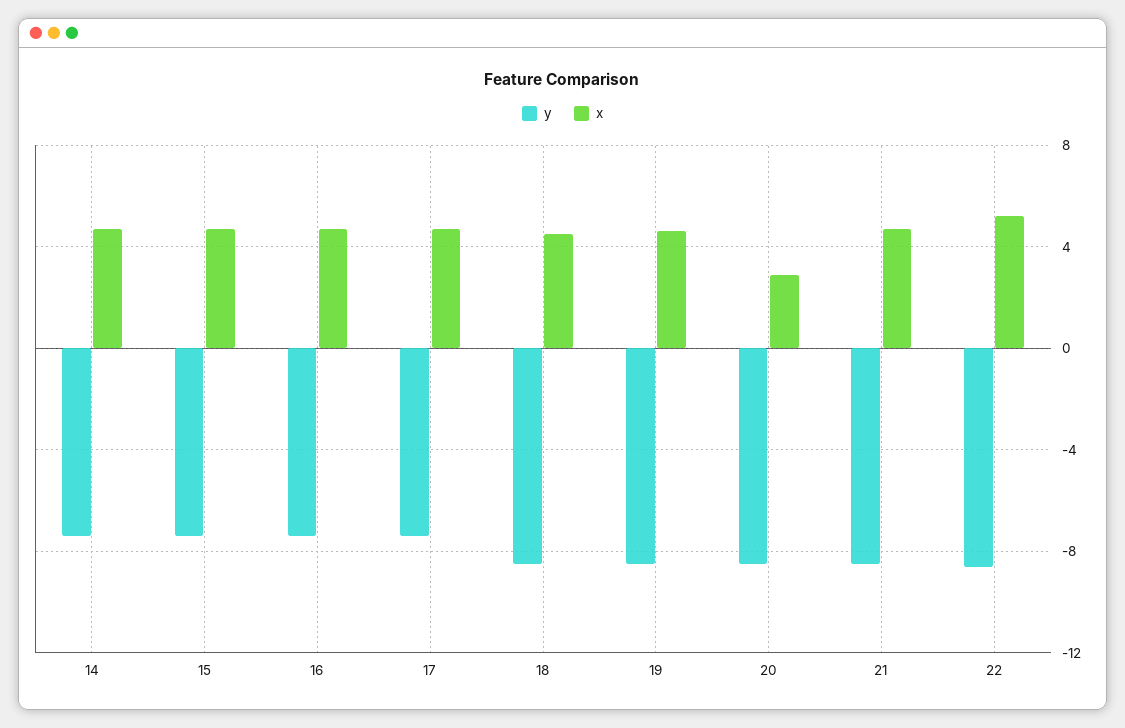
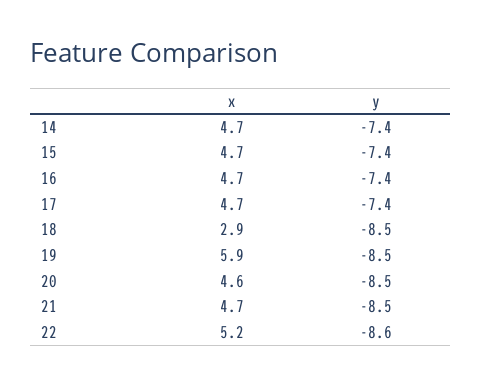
  {
    "y": {
      "14": -7.4,
      "15": -7.4,
      "16": -7.4,
      "17": -7.4,
      "18": -8.5,
      "19": -8.5,
      "20": -8.5,
      "21": -8.5,
      "22": -8.6
    },
    "x": {
      "14": 4.7,
      "15": 4.7,
      "16": 4.7,
      "17": 4.7,
-     "18": 4.5,
+     "18": 2.9,
-     "19": 4.5,
+     "19": 5.9,
-     "20": 3,
+     "20": 4.6,
      "21": 4.7,
      "22": 5.2
    }
  }

